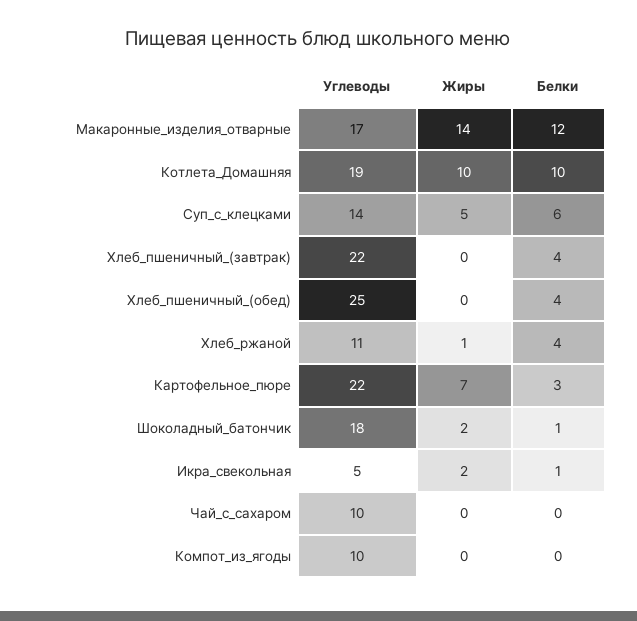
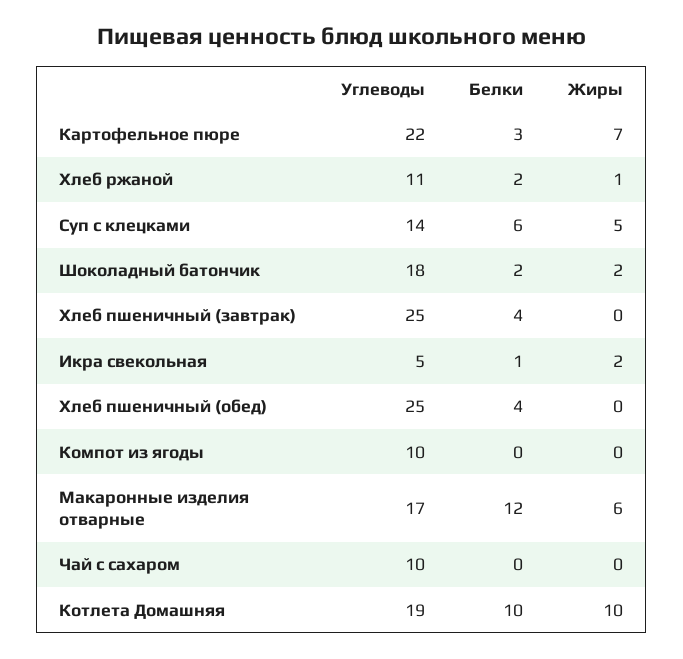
  {
    "Углеводы": {
      "Макаронные_изделия_отварные": 17,
      "Котлета_Домашняя": 19,
      "Суп_с_клецками": 14,
-     "Хлеб_пшеничный_(завтрак)": 22,
+     "Хлеб_пшеничный_(завтрак)": 25,
      "Хлеб_пшеничный_(обед)": 25,
      "Хлеб_ржаной": 11,
      "Картофельное_пюре": 22,
      "Шоколадный_батончик": 18,
      "Икра_свекольная": 5,
      "Чай_с_сахаром": 10,
      "Компот_из_ягоды": 10
    },
    "Жиры": {
-     "Макаронные_изделия_отварные": 14,
+     "Макаронные_изделия_отварные": 6,
      "Котлета_Домашняя": 10,
      "Суп_с_клецками": 5,
      "Хлеб_пшеничный_(завтрак)": 0,
      "Хлеб_пшеничный_(обед)": 0,
      "Хлеб_ржаной": 1,
      "Картофельное_пюре": 7,
      "Шоколадный_батончик": 2,
      "Икра_свекольная": 2,
      "Чай_с_сахаром": 0,
      "Компот_из_ягоды": 0
    },
    "Белки": {
      "Макаронные_изделия_отварные": 12,
      "Котлета_Домашняя": 10,
      "Суп_с_клецками": 6,
      "Хлеб_пшеничный_(завтрак)": 4,
      "Хлеб_пшеничный_(обед)": 4,
-     "Хлеб_ржаной": 4,
+     "Хлеб_ржаной": 2,
      "Картофельное_пюре": 3,
-     "Шоколадный_батончик": 1,
+     "Шоколадный_батончик": 2,
      "Икра_свекольная": 1,
      "Чай_с_сахаром": 0,
      "Компот_из_ягоды": 0
    }
  }

